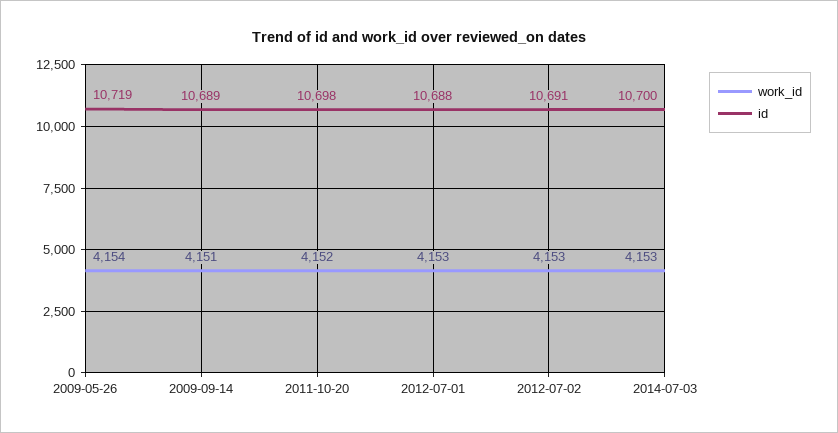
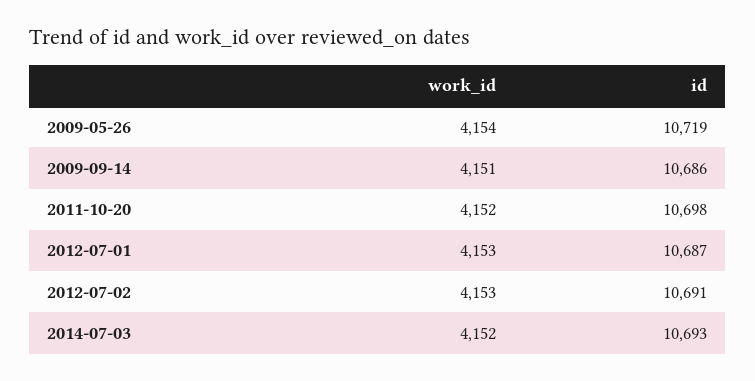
  {
    "work_id": {
      "2009-05-26": 4154,
      "2009-09-14": 4151,
      "2011-10-20": 4152,
      "2012-07-01": 4153,
      "2012-07-02": 4153,
-     "2014-07-03": 4153
+     "2014-07-03": 4152
    },
    "id": {
      "2009-05-26": 10719,
-     "2009-09-14": 10689,
+     "2009-09-14": 10686,
      "2011-10-20": 10698,
-     "2012-07-01": 10688,
+     "2012-07-01": 10687,
      "2012-07-02": 10691,
-     "2014-07-03": 10700
+     "2014-07-03": 10693
    }
  }

